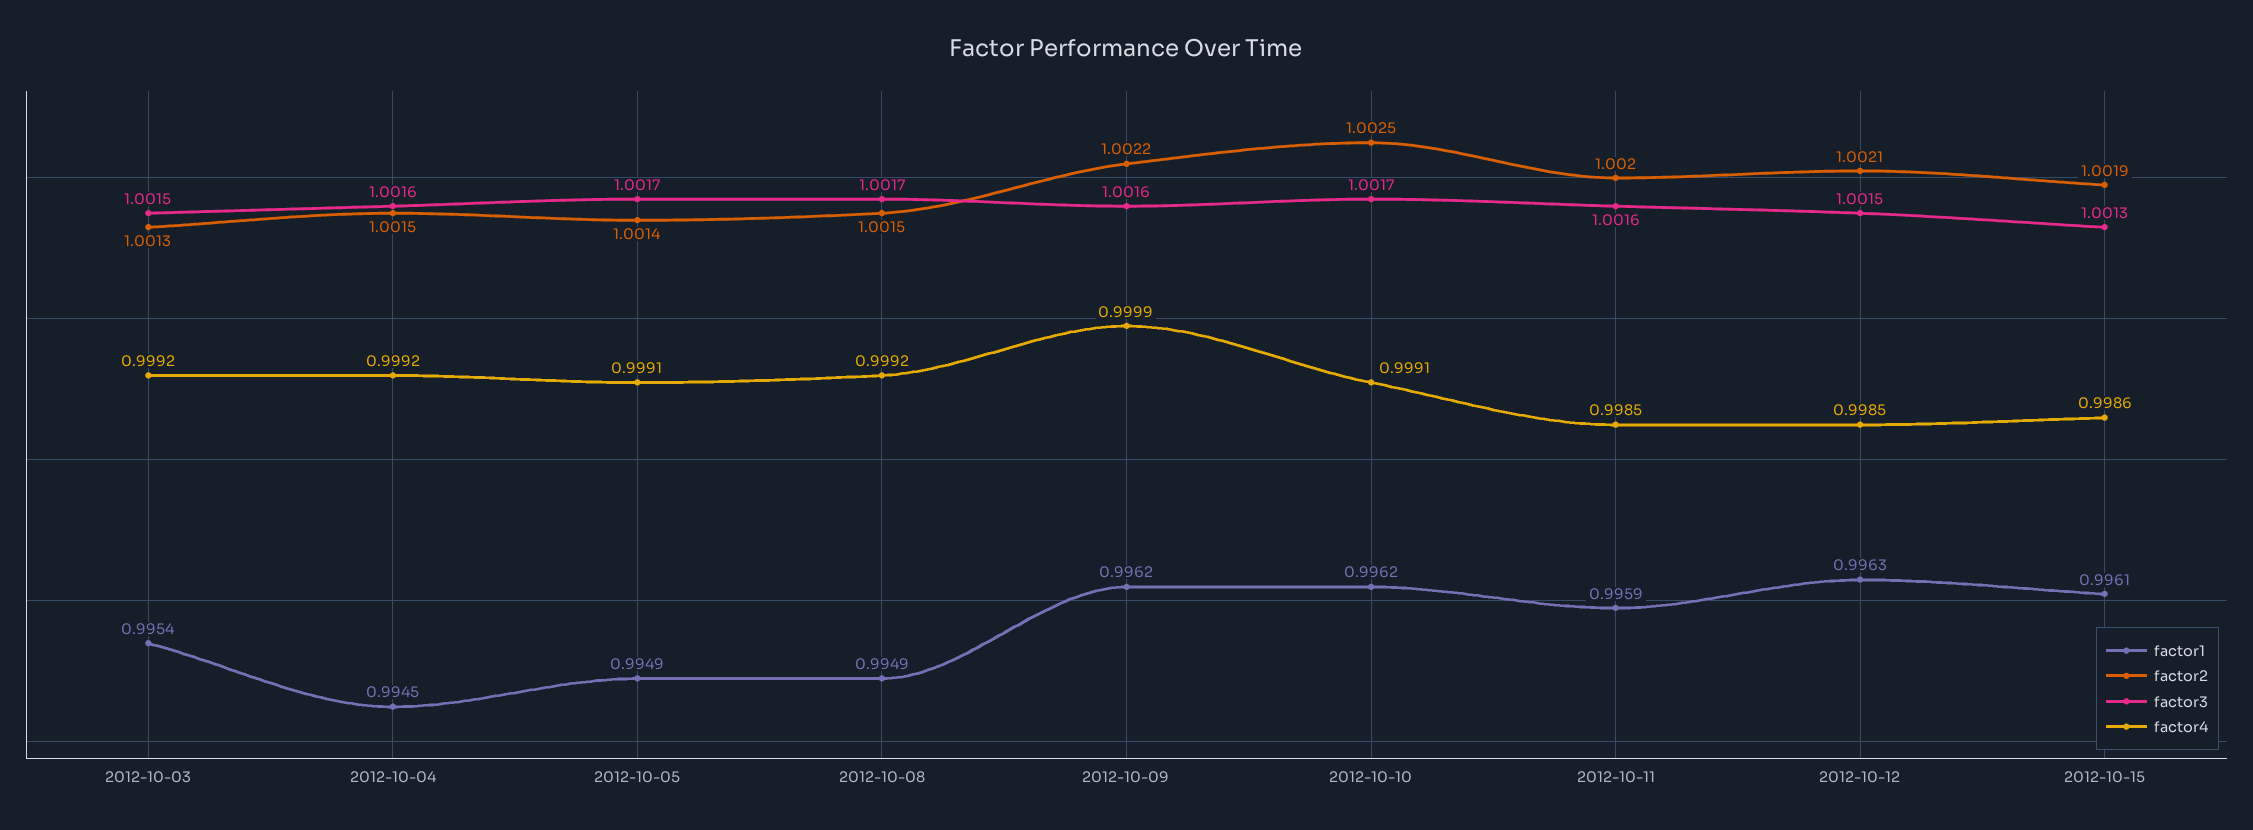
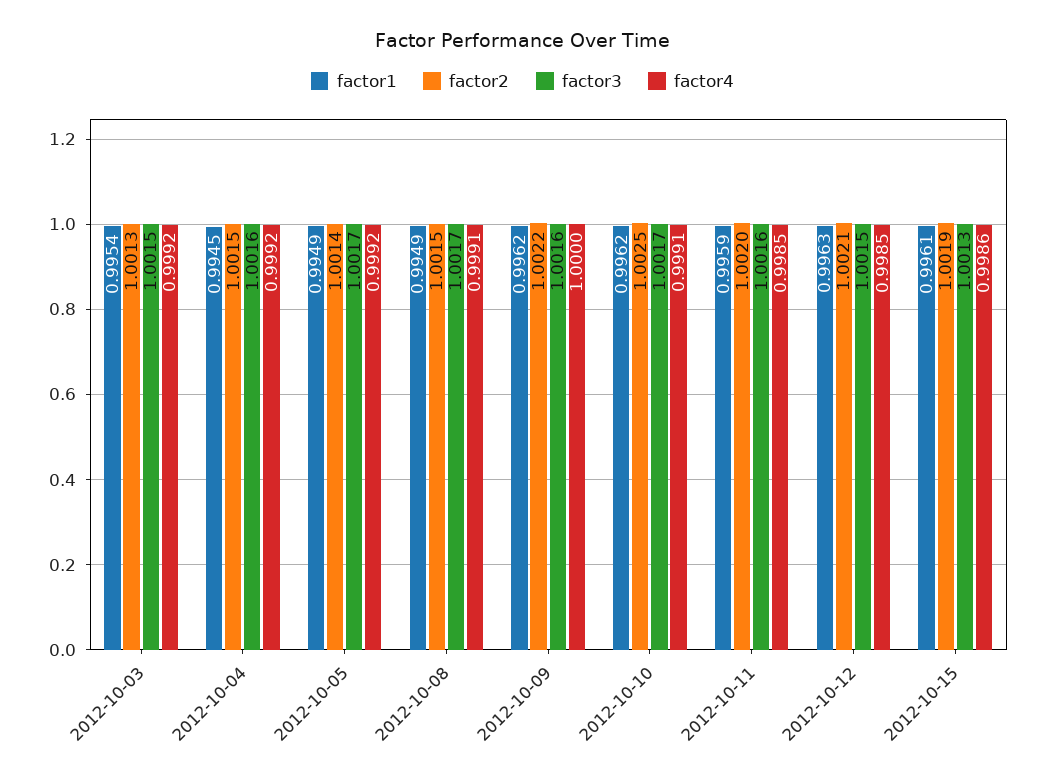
  {
    "factor1": {
      "2012-10-03": 0.9954,
      "2012-10-04": 0.9945,
      "2012-10-05": 0.9949,
      "2012-10-08": 0.9949,
      "2012-10-09": 0.9962,
      "2012-10-10": 0.9962,
      "2012-10-11": 0.9959,
      "2012-10-12": 0.9963,
      "2012-10-15": 0.9961
    },
    "factor2": {
      "2012-10-03": 1.0013,
      "2012-10-04": 1.0015,
      "2012-10-05": 1.0014,
      "2012-10-08": 1.0015,
      "2012-10-09": 1.0022,
      "2012-10-10": 1.0025,
      "2012-10-11": 1.002,
      "2012-10-12": 1.0021,
      "2012-10-15": 1.0019
    },
    "factor3": {
      "2012-10-03": 1.0015,
      "2012-10-04": 1.0016,
      "2012-10-05": 1.0017,
      "2012-10-08": 1.0017,
      "2012-10-09": 1.0016,
      "2012-10-10": 1.0017,
      "2012-10-11": 1.0016,
      "2012-10-12": 1.0015,
      "2012-10-15": 1.0013
    },
    "factor4": {
      "2012-10-03": 0.9992,
      "2012-10-04": 0.9992,
-     "2012-10-05": 0.9991,
+     "2012-10-05": 0.9992,
-     "2012-10-08": 0.9992,
+     "2012-10-08": 0.9991,
-     "2012-10-09": 0.9999,
+     "2012-10-09": 1,
      "2012-10-10": 0.9991,
      "2012-10-11": 0.9985,
      "2012-10-12": 0.9985,
      "2012-10-15": 0.9986
    }
  }

